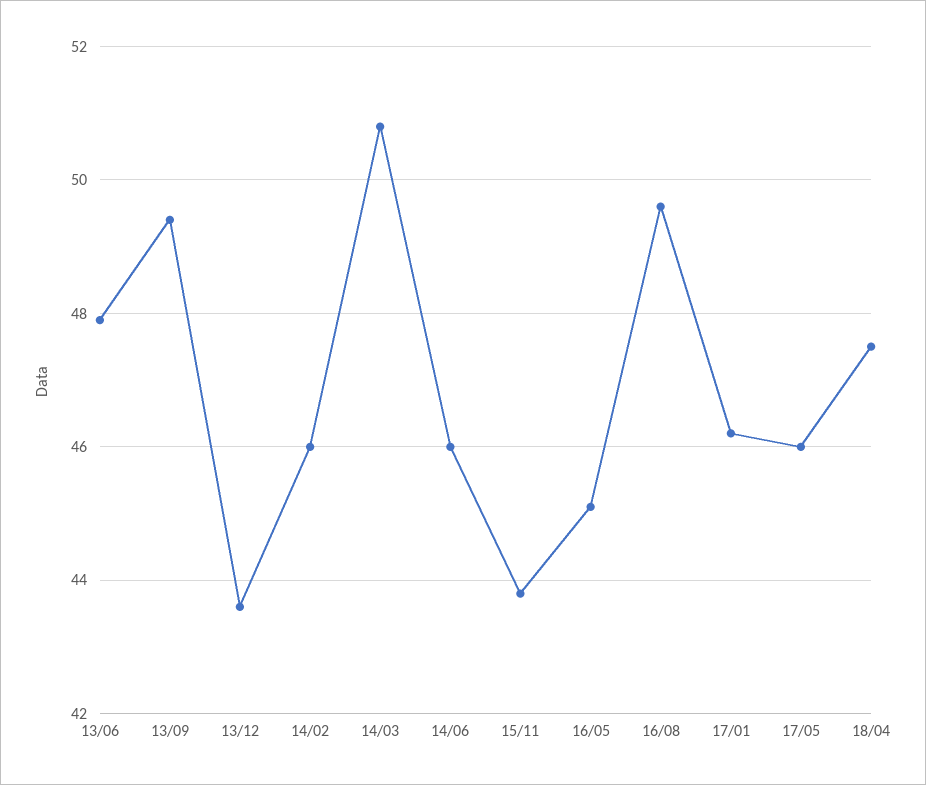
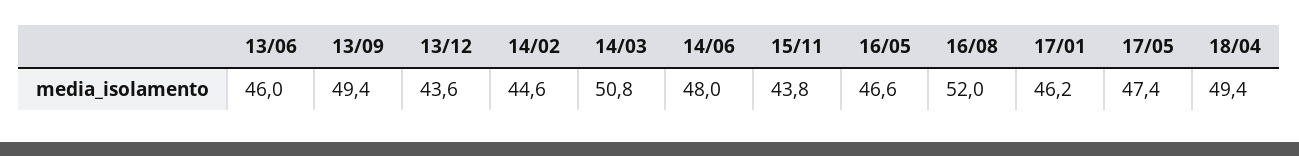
  {
-   "13/06": 48,
+   "13/06": 46,
    "13/09": 49.4,
    "13/12": 43.6,
-   "14/02": 46,
+   "14/02": 44.6,
    "14/03": 50.8,
-   "14/06": 46,
+   "14/06": 48,
    "15/11": 43.8,
-   "16/05": 45,
+   "16/05": 46.6,
-   "16/08": 49.5,
+   "16/08": 52,
    "17/01": 46.2,
-   "17/05": 46,
+   "17/05": 47.4,
-   "18/04": 47.5
+   "18/04": 49.4
  }

